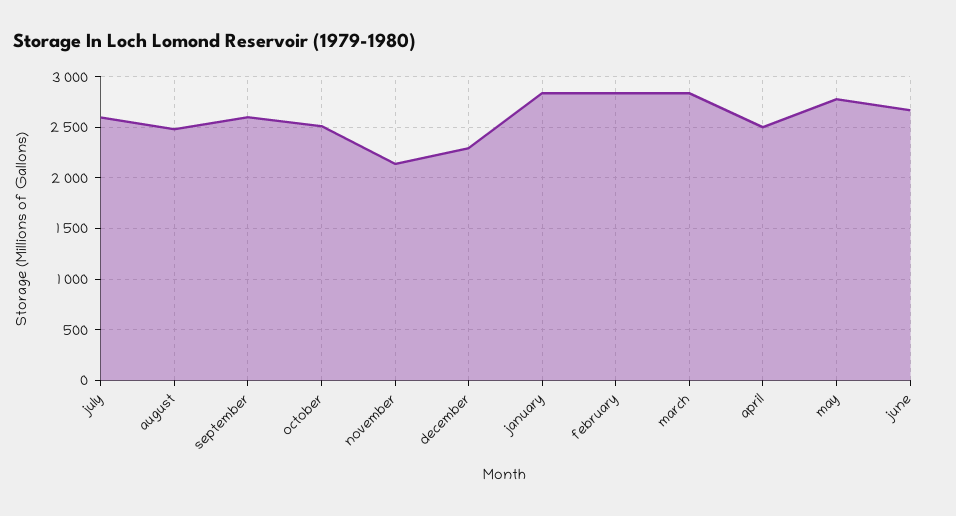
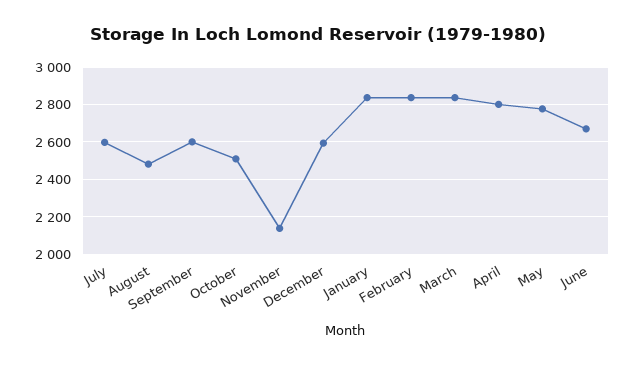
  {
    "july": 2600,
    "august": 2500,
    "september": 2600,
    "october": 2500,
    "november": 2150,
-   "december": 2300,
+   "december": 2600,
    "january": 2850,
    "february": 2850,
    "march": 2850,
-   "april": 2500,
+   "april": 2800,
    "may": 2800,
    "june": 2650
  }

